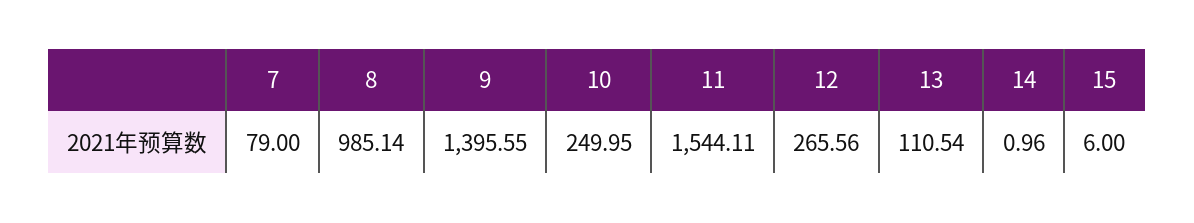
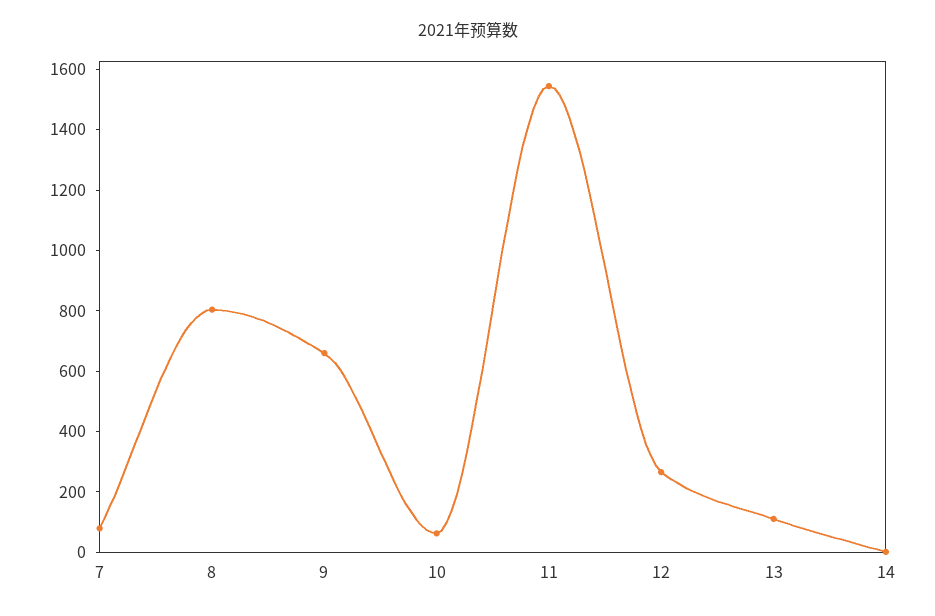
  {
    "7": 79,
-   "8": 985.14,
+   "8": 800,
-   "9": 1395.55,
+   "9": 650,
-   "10": 249.95,
+   "10": 50,
    "11": 1544.11,
    "12": 265.56,
    "13": 110.54,
-   "14": 0.96,
+   "14": 0.96
-   "15": 6
  }

